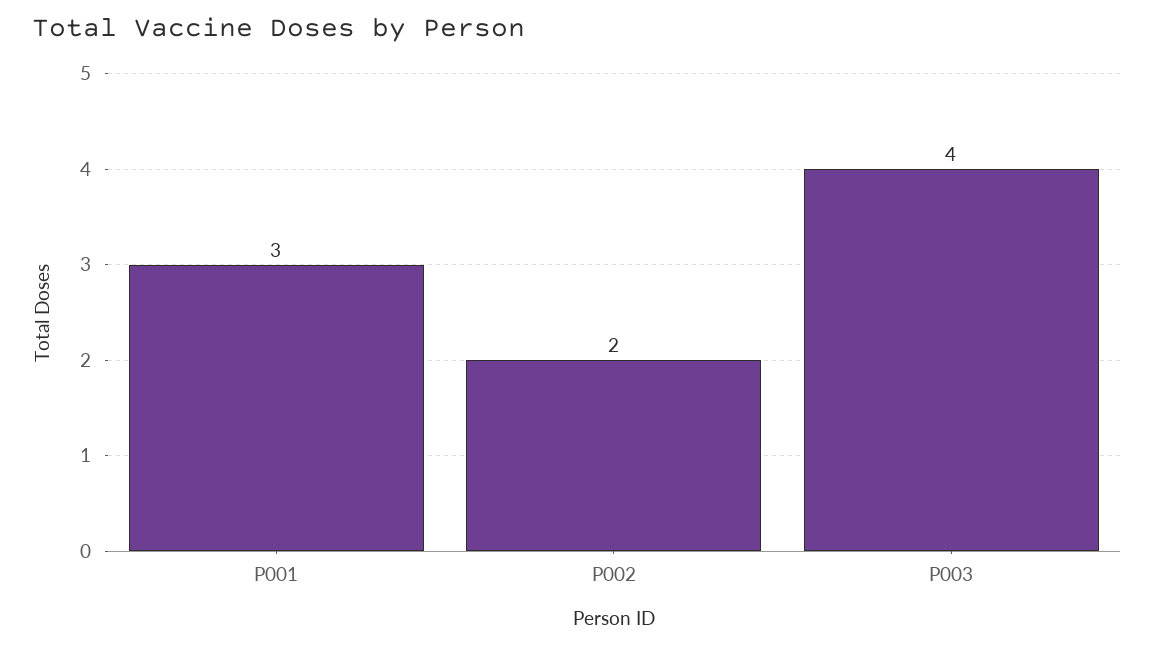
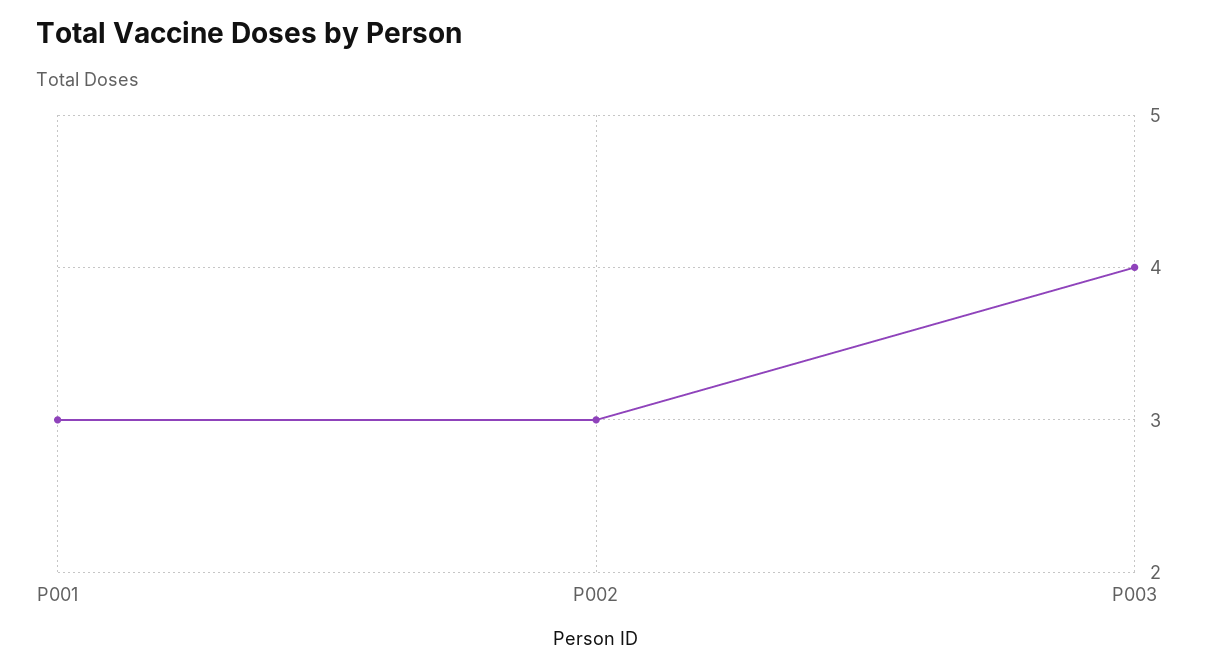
  {
    "P001": 3,
-   "P002": 2,
+   "P002": 3,
    "P003": 4
  }

